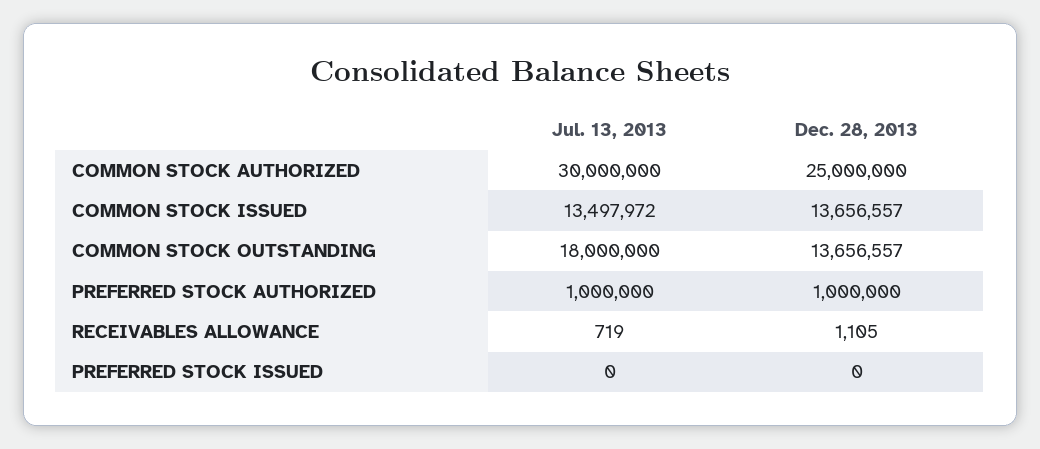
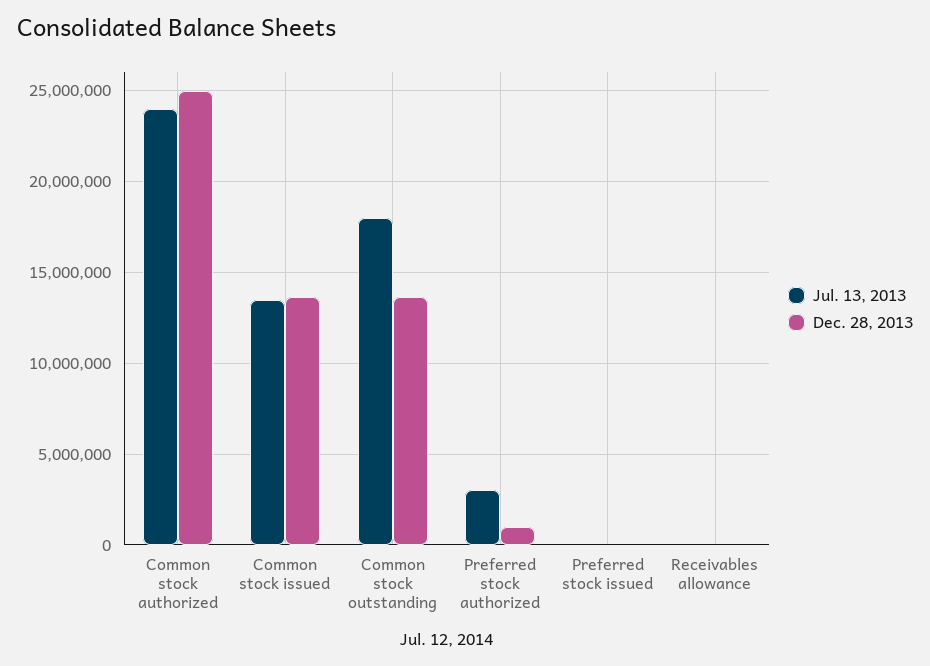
  {
    "Jul. 13, 2013": {
-     "COMMON STOCK AUTHORIZED": 30000000,
+     "COMMON STOCK AUTHORIZED": 24000000,
      "COMMON STOCK ISSUED": 13497972,
      "COMMON STOCK OUTSTANDING": 18000000,
-     "PREFERRED STOCK AUTHORIZED": 1000000,
+     "PREFERRED STOCK AUTHORIZED": 3000000,
      "RECEIVABLES ALLOWANCE": 719,
      "PREFERRED STOCK ISSUED": 0
    },
    "Dec. 28, 2013": {
      "COMMON STOCK AUTHORIZED": 25000000,
      "COMMON STOCK ISSUED": 13656557,
      "COMMON STOCK OUTSTANDING": 13656557,
      "PREFERRED STOCK AUTHORIZED": 1000000,
      "RECEIVABLES ALLOWANCE": 1105,
      "PREFERRED STOCK ISSUED": 0
    }
  }

